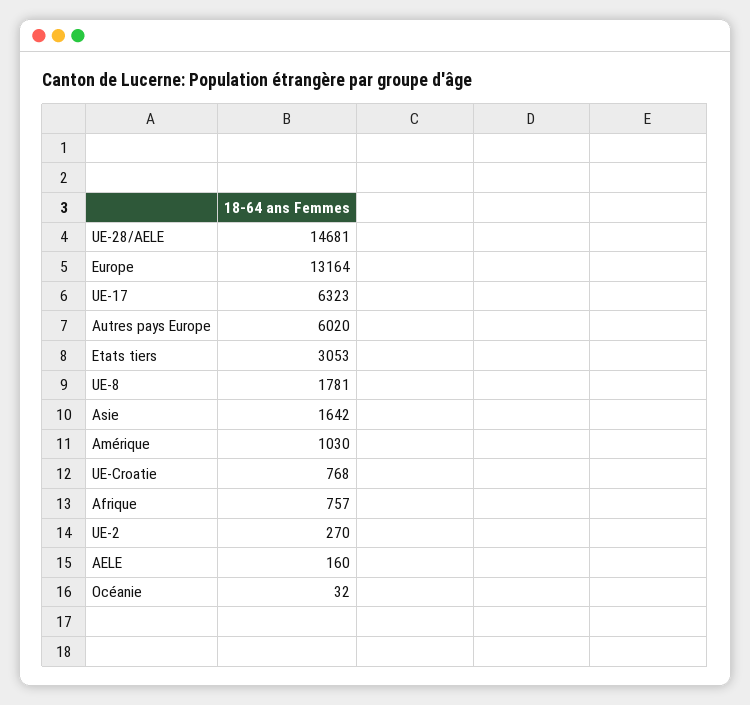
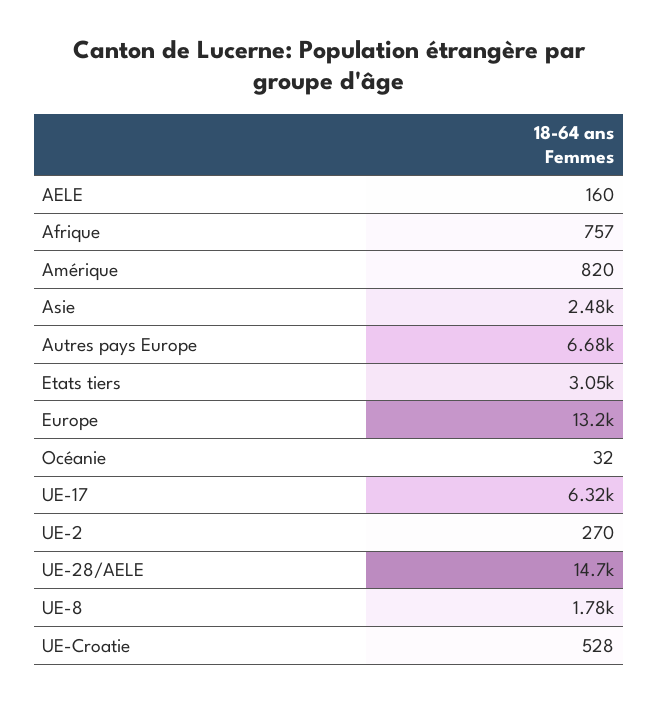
  {
    "UE-28/AELE": 14681,
    "Europe": 13164,
    "UE-17": 6323,
-   "Autres pays Europe": 6020,
+   "Autres pays Europe": 6680,
    "Etats tiers": 3053,
    "UE-8": 1781,
-   "Asie": 1642,
+   "Asie": 2480,
-   "Amérique": 1030,
+   "Amérique": 820,
-   "UE-Croatie": 768,
+   "UE-Croatie": 528,
    "Afrique": 757,
    "UE-2": 270,
    "AELE": 160,
    "Océanie": 32
  }

